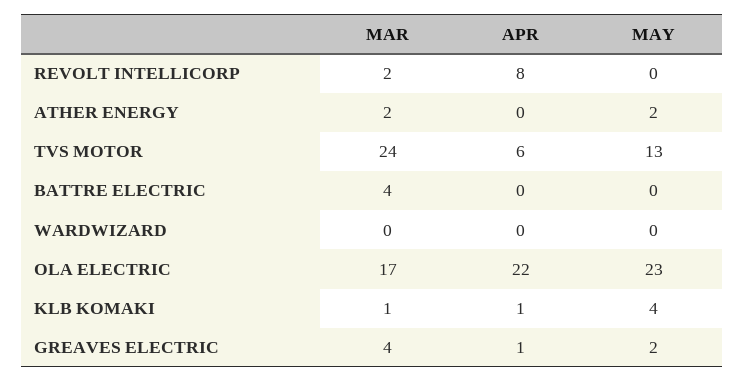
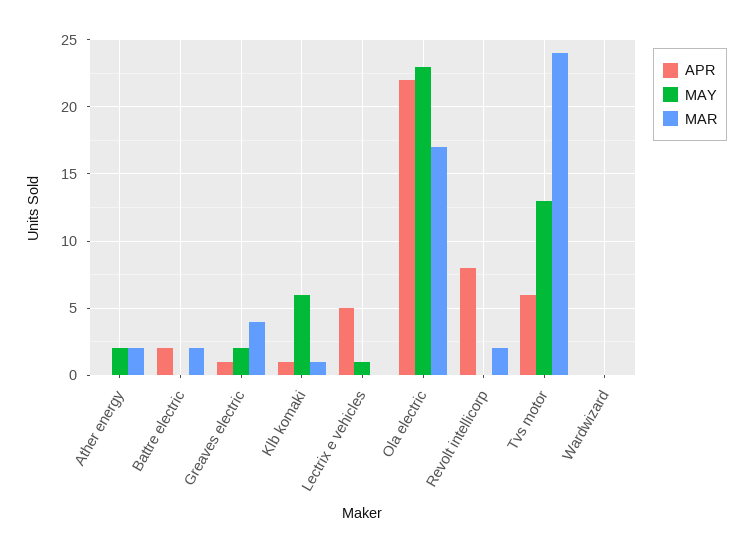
  {
    "MAR": {
      "REVOLT INTELLICORP": 2,
      "ATHER ENERGY": 2,
      "TVS MOTOR": 24,
-     "BATTRE ELECTRIC": 4,
+     "BATTRE ELECTRIC": 2,
      "WARDWIZARD": 0,
      "OLA ELECTRIC": 17,
      "KLB KOMAKI": 1,
-     "GREAVES ELECTRIC": 4
+     "GREAVES ELECTRIC": 4,
+     "Lectrix e vehicles": 0
    },
    "APR": {
      "REVOLT INTELLICORP": 8,
      "ATHER ENERGY": 0,
      "TVS MOTOR": 6,
-     "BATTRE ELECTRIC": 0,
+     "BATTRE ELECTRIC": 2,
      "WARDWIZARD": 0,
      "OLA ELECTRIC": 22,
      "KLB KOMAKI": 1,
-     "GREAVES ELECTRIC": 1
+     "GREAVES ELECTRIC": 1,
+     "Lectrix e vehicles": 5
    },
    "MAY": {
      "REVOLT INTELLICORP": 0,
      "ATHER ENERGY": 2,
      "TVS MOTOR": 13,
      "BATTRE ELECTRIC": 0,
      "WARDWIZARD": 0,
      "OLA ELECTRIC": 23,
-     "KLB KOMAKI": 4,
+     "KLB KOMAKI": 6,
-     "GREAVES ELECTRIC": 2
+     "GREAVES ELECTRIC": 2,
+     "Lectrix e vehicles": 1
    }
  }

